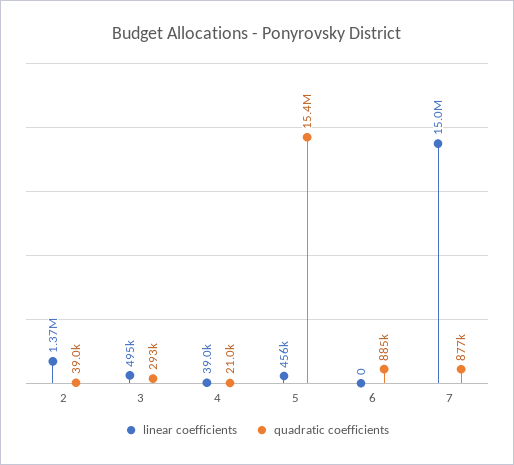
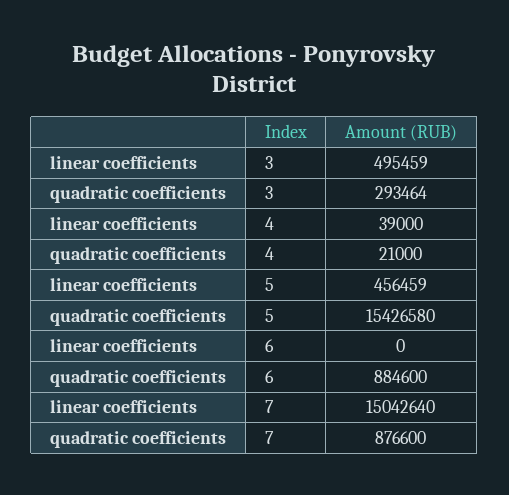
  {
    "linear coefficients": {
-     "2": 1370000,
      "3": 495459,
      "4": 39000,
      "5": 456459,
      "6": 0,
      "7": 15042640
    },
    "quadratic coefficients": {
-     "2": 39000,
      "3": 293464,
      "4": 21000,
      "5": 15426580,
      "6": 884600,
      "7": 876600
    }
  }

